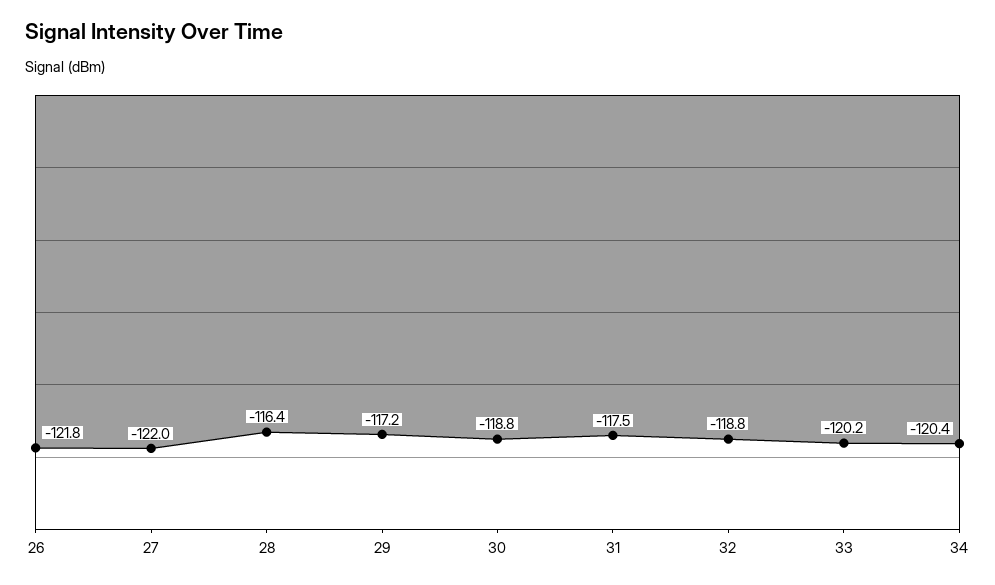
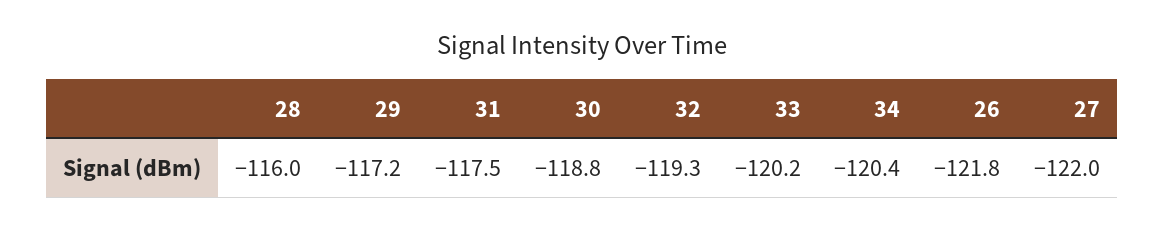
  {
    "26": -121.8,
    "27": -122,
-   "28": -116.4,
+   "28": -116,
    "29": -117.2,
    "30": -118.8,
    "31": -117.5,
-   "32": -118.8,
+   "32": -119.3,
    "33": -120.2,
    "34": -120.4
  }

